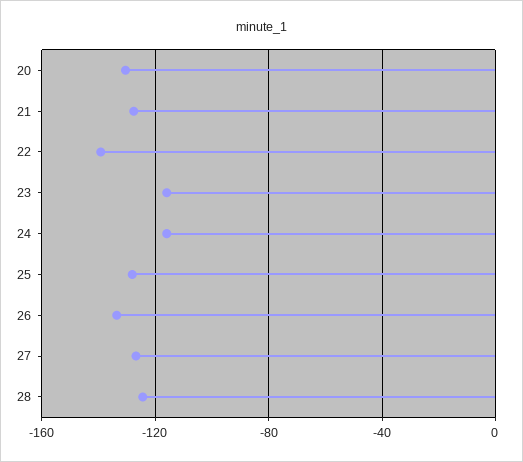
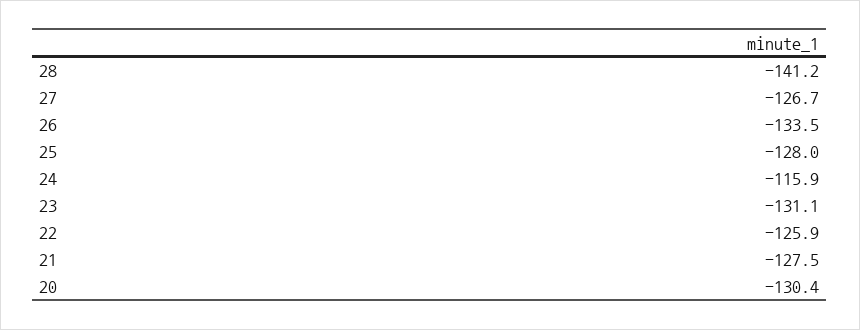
  {
    "20": -130.4,
    "21": -127.5,
-   "22": -140,
+   "22": -125.9,
-   "23": -115,
+   "23": -131.1,
    "24": -115.9,
    "25": -128,
    "26": -133.5,
    "27": -126.7,
-   "28": -125
+   "28": -141.2
  }

